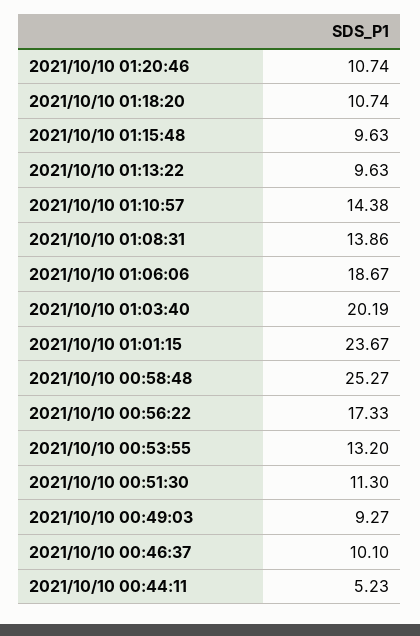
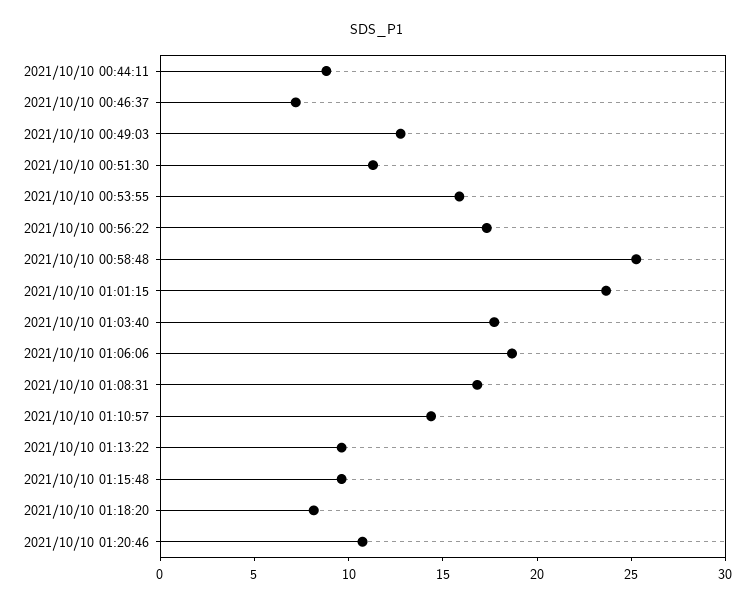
  {
    "2021/10/10 01:20:46": 10.74,
-   "2021/10/10 01:18:20": 10.74,
+   "2021/10/10 01:18:20": 8,
    "2021/10/10 01:15:48": 9.63,
    "2021/10/10 01:13:22": 9.63,
    "2021/10/10 01:10:57": 14.38,
-   "2021/10/10 01:08:31": 13.86,
+   "2021/10/10 01:08:31": 17,
    "2021/10/10 01:06:06": 18.67,
-   "2021/10/10 01:03:40": 20.19,
+   "2021/10/10 01:03:40": 18,
    "2021/10/10 01:01:15": 23.67,
    "2021/10/10 00:58:48": 25.27,
    "2021/10/10 00:56:22": 17.33,
-   "2021/10/10 00:53:55": 13.2,
+   "2021/10/10 00:53:55": 16,
    "2021/10/10 00:51:30": 11.3,
-   "2021/10/10 00:49:03": 9.27,
+   "2021/10/10 00:49:03": 13,
-   "2021/10/10 00:46:37": 10.1,
+   "2021/10/10 00:46:37": 7,
-   "2021/10/10 00:44:11": 5.23
+   "2021/10/10 00:44:11": 9
  }

